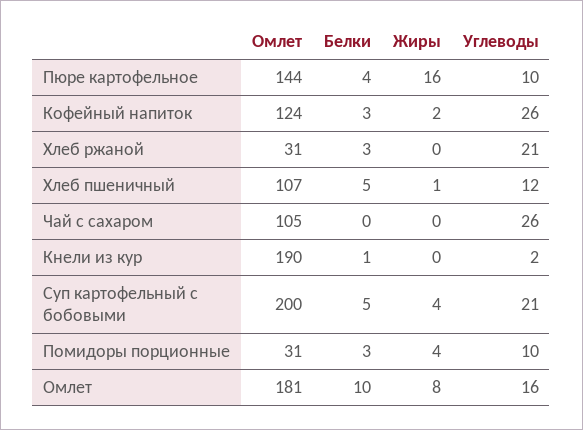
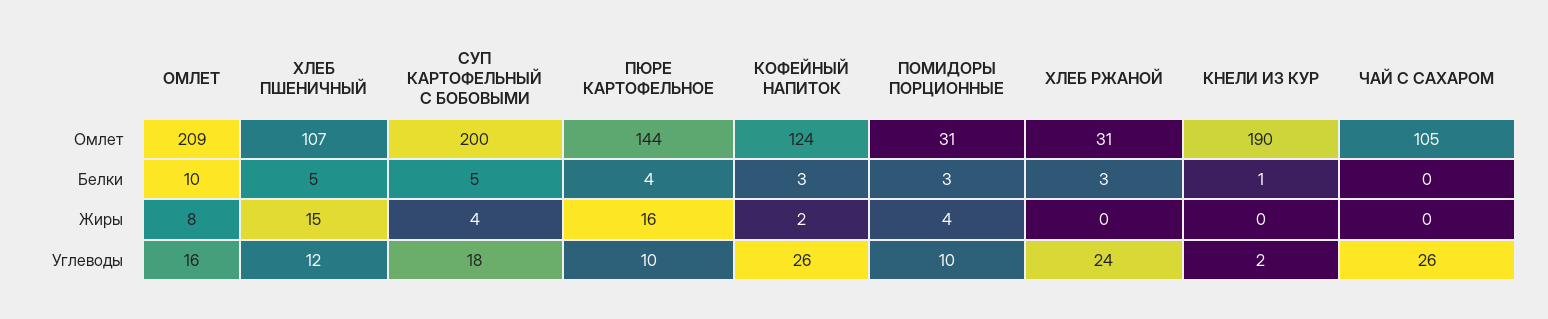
  {
    "Омлет": {
      "Пюре картофельное": 144,
      "Кофейный напиток": 124,
      "Хлеб ржаной": 31,
      "Хлеб пшеничный": 107,
      "Чай с сахаром": 105,
      "Кнели из кур": 190,
      "Суп картофельный с бобовыми": 200,
      "Помидоры порционные": 31,
-     "Омлет": 181
+     "Омлет": 209
    },
    "Белки": {
      "Пюре картофельное": 4,
      "Кофейный напиток": 3,
      "Хлеб ржаной": 3,
      "Хлеб пшеничный": 5,
      "Чай с сахаром": 0,
      "Кнели из кур": 1,
      "Суп картофельный с бобовыми": 5,
      "Помидоры порционные": 3,
      "Омлет": 10
    },
    "Жиры": {
      "Пюре картофельное": 16,
      "Кофейный напиток": 2,
      "Хлеб ржаной": 0,
-     "Хлеб пшеничный": 1,
+     "Хлеб пшеничный": 15,
      "Чай с сахаром": 0,
      "Кнели из кур": 0,
      "Суп картофельный с бобовыми": 4,
      "Помидоры порционные": 4,
      "Омлет": 8
    },
    "Углеводы": {
      "Пюре картофельное": 10,
      "Кофейный напиток": 26,
-     "Хлеб ржаной": 21,
+     "Хлеб ржаной": 24,
      "Хлеб пшеничный": 12,
      "Чай с сахаром": 26,
      "Кнели из кур": 2,
-     "Суп картофельный с бобовыми": 21,
+     "Суп картофельный с бобовыми": 18,
      "Помидоры порционные": 10,
      "Омлет": 16
    }
  }

